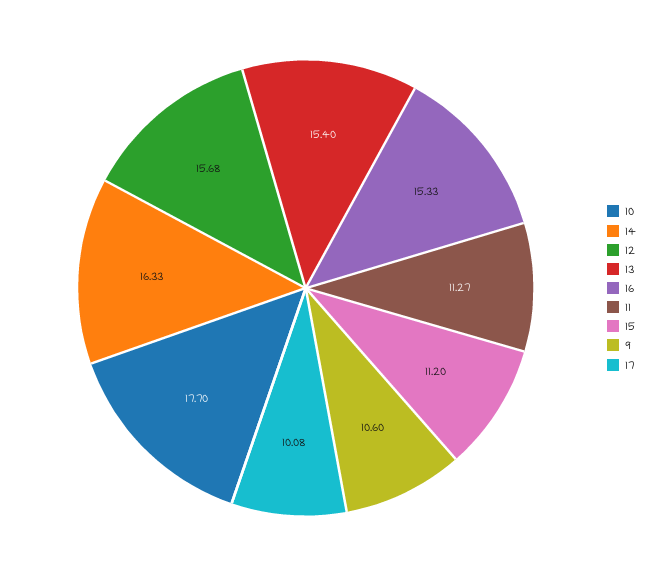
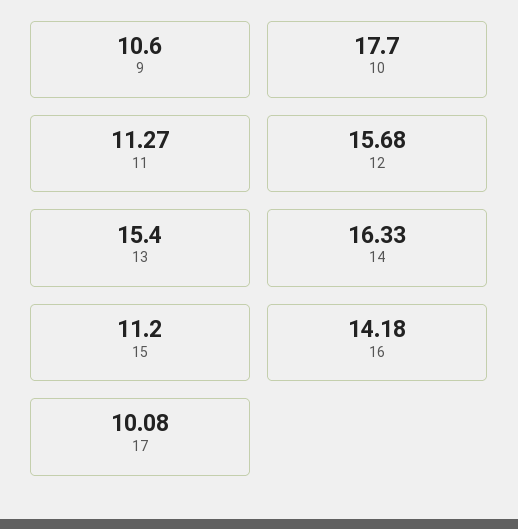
  {
    "10": 17.7,
    "14": 16.33,
    "12": 15.68,
    "13": 15.4,
-   "16": 15.33,
+   "16": 14.18,
    "11": 11.27,
    "15": 11.2,
    "9": 10.6,
    "17": 10.08
  }

